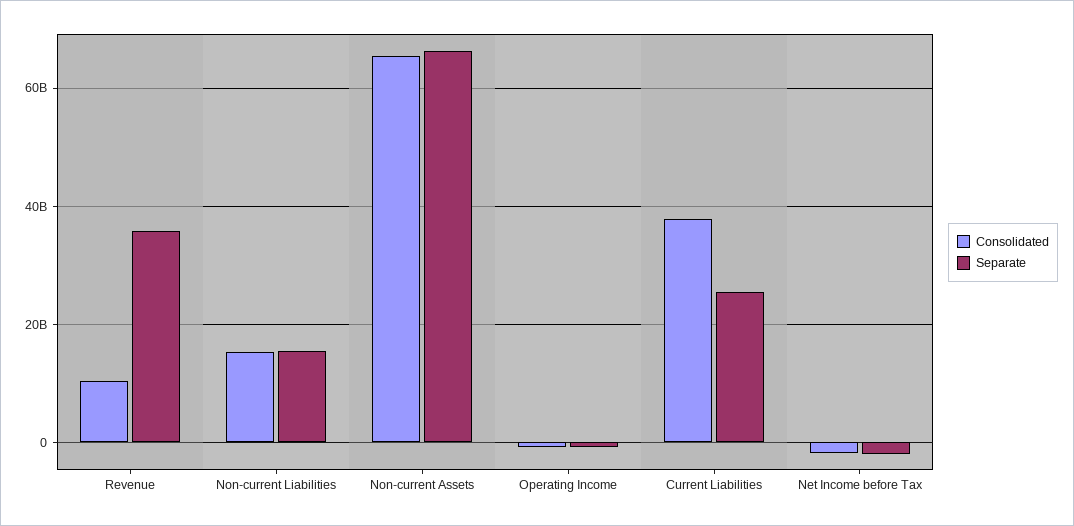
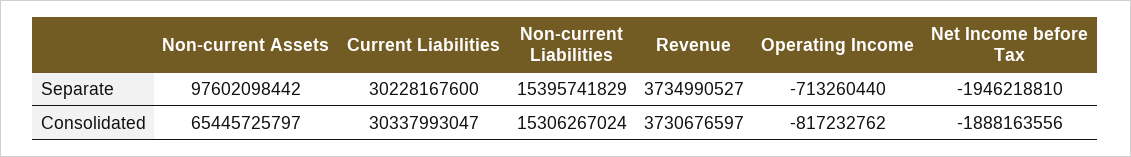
  {
    "Consolidated": {
-     "Revenue": 10000000000,
+     "Revenue": 3730676597,
      "Non-current Liabilities": 15306267024,
      "Non-current Assets": 65445725797,
      "Operating Income": -817232762,
-     "Current Liabilities": 38000000000,
+     "Current Liabilities": 30337993047,
      "Net Income before Tax": -1888163556
    },
    "Separate": {
-     "Revenue": 36000000000,
+     "Revenue": 3734990527,
      "Non-current Liabilities": 15395741829,
-     "Non-current Assets": 66000000000,
+     "Non-current Assets": 97602098442,
      "Operating Income": -713260440,
-     "Current Liabilities": 26000000000,
+     "Current Liabilities": 30228167600,
      "Net Income before Tax": -1946218810
    }
  }

